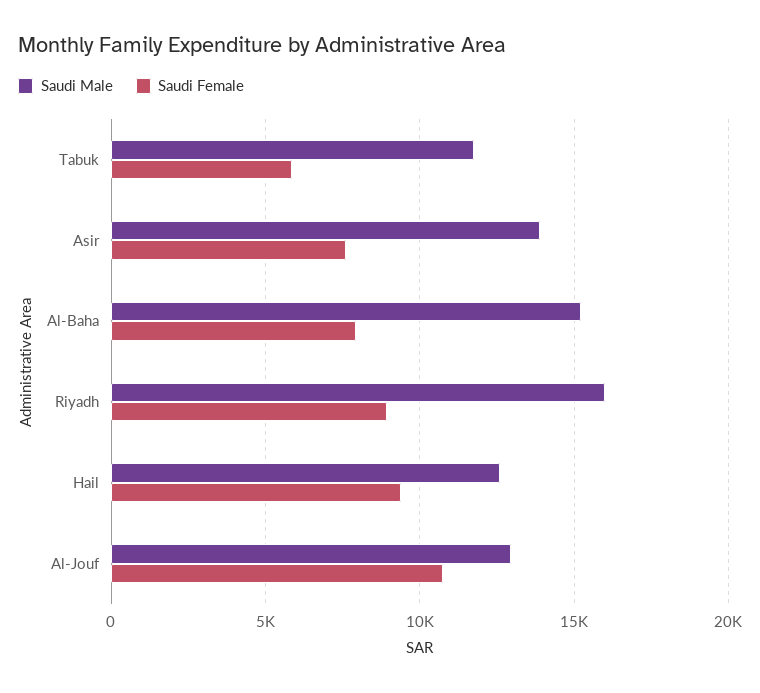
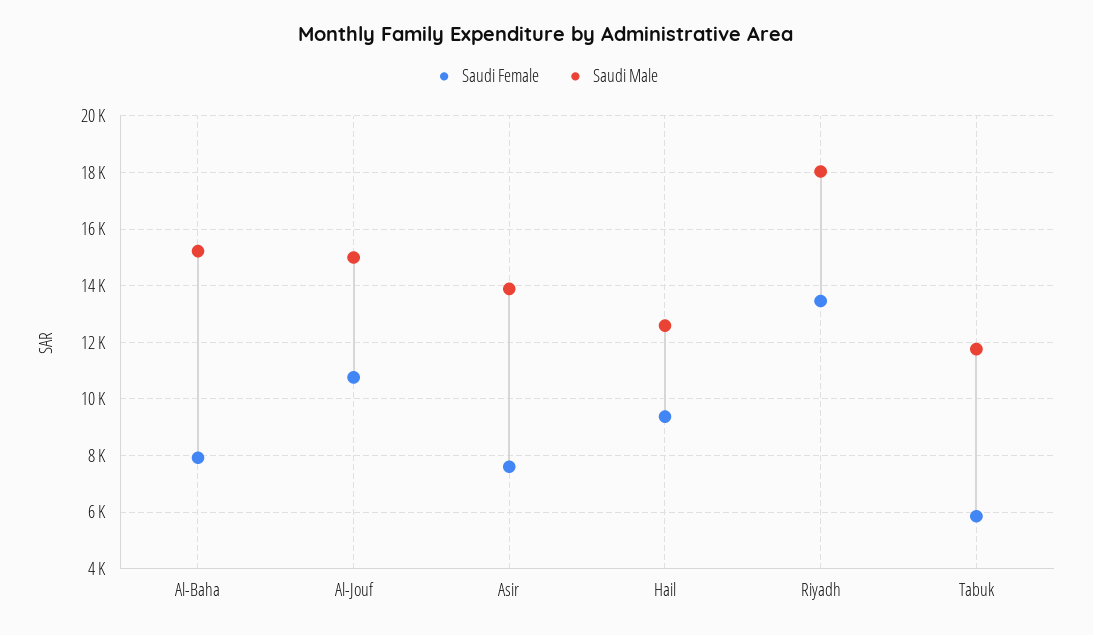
  {
    "Saudi Male": {
      "Tabuk": 11750,
      "Asir": 14000,
      "Al-Baha": 15250,
-     "Riyadh": 16000,
+     "Riyadh": 18000,
      "Hail": 12500,
-     "Al-Jouf": 13000
+     "Al-Jouf": 15000
    },
    "Saudi Female": {
      "Tabuk": 5750,
      "Asir": 7500,
      "Al-Baha": 8000,
-     "Riyadh": 9000,
+     "Riyadh": 13500,
      "Hail": 9500,
      "Al-Jouf": 10750
    }
  }

